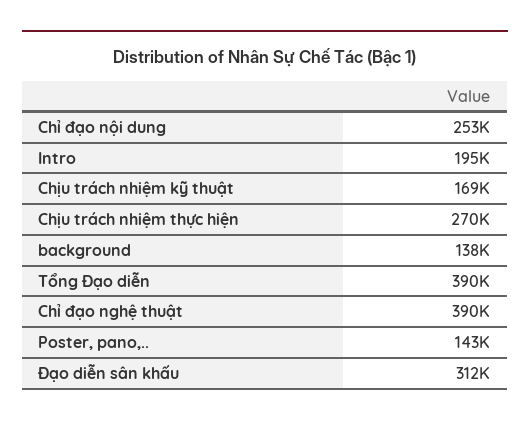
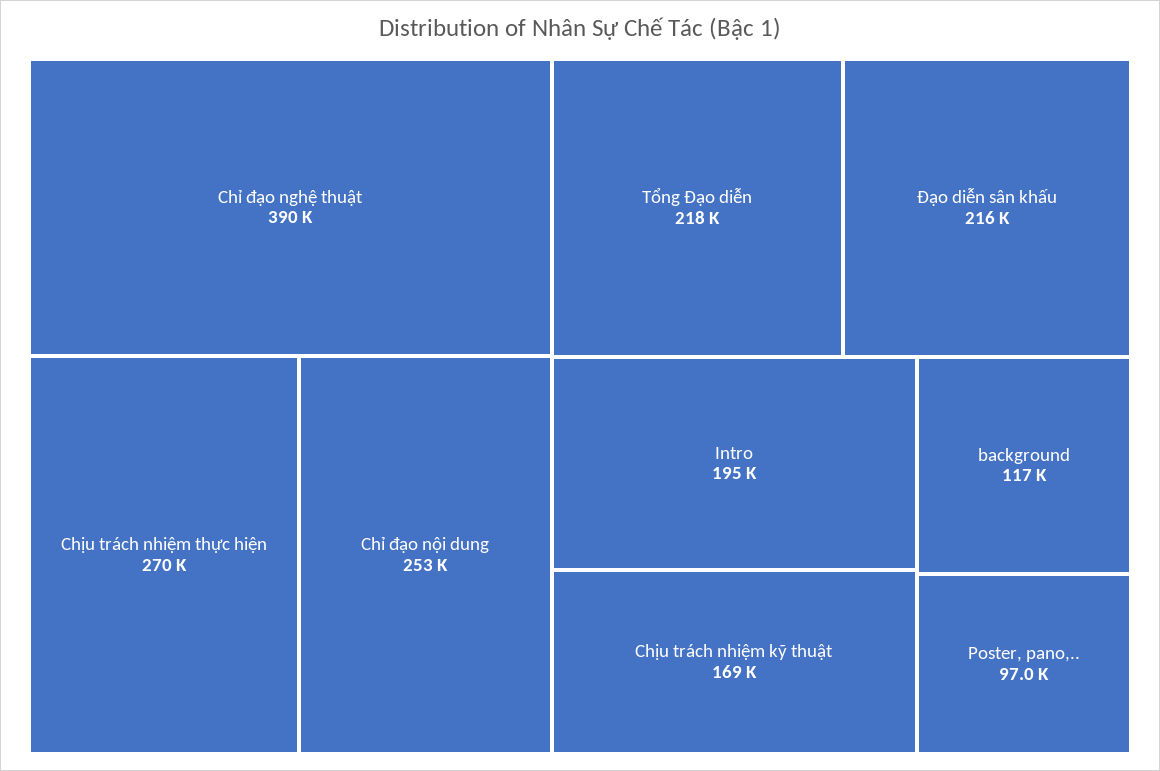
  {
    "Chỉ đạo nội dung": 253000,
    "Intro": 195000,
    "Chịu trách nhiệm kỹ thuật": 169000,
    "Chịu trách nhiệm thực hiện": 270000,
-   "background": 138000,
+   "background": 117000,
-   "Tổng Đạo diễn": 390000,
+   "Tổng Đạo diễn": 218000,
    "Chỉ đạo nghệ thuật": 390000,
-   "Poster, pano,..": 143000,
+   "Poster, pano,..": 97000,
-   "Đạo diễn sân khấu": 312000
+   "Đạo diễn sân khấu": 216000
  }

